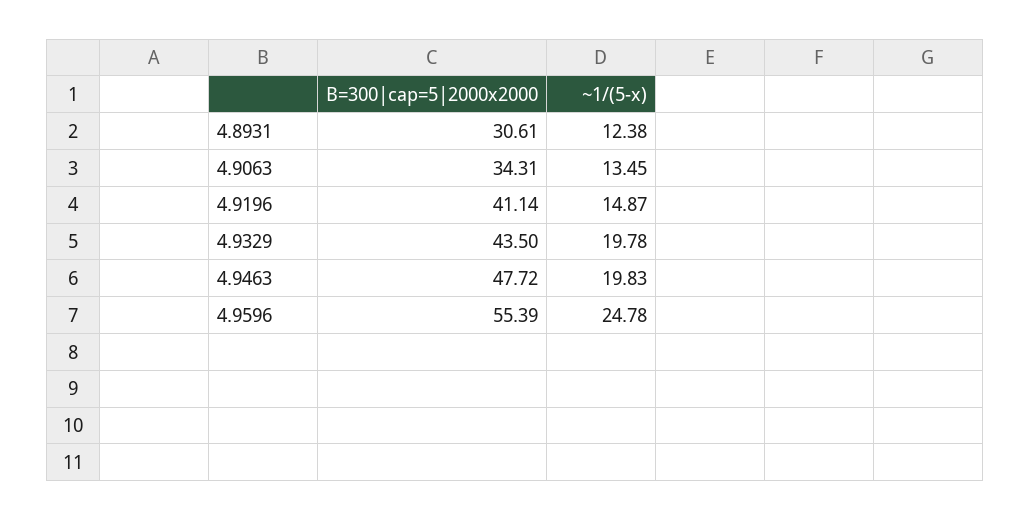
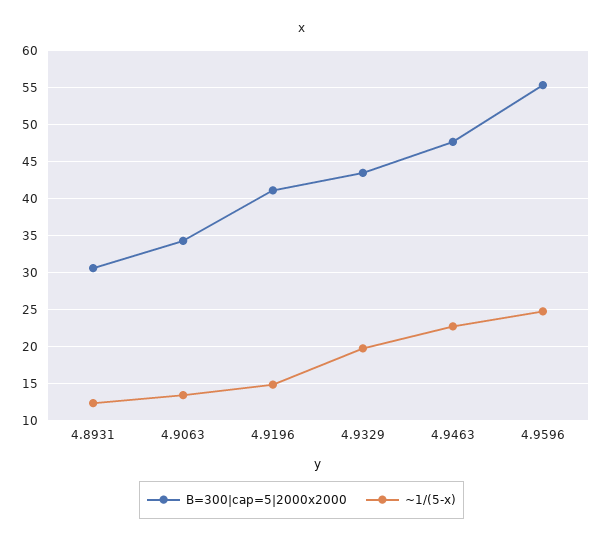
  {
    "B=300|cap=5|2000x2000": {
      "4.8931": 30.61,
      "4.9063": 34.31,
      "4.9196": 41.14,
      "4.9329": 43.5,
      "4.9463": 47.72,
      "4.9596": 55.39
    },
    "~1/(5-x)": {
      "4.8931": 12.38,
      "4.9063": 13.45,
      "4.9196": 14.87,
      "4.9329": 19.78,
-     "4.9463": 19.83,
+     "4.9463": 23,
      "4.9596": 24.78
    }
  }

